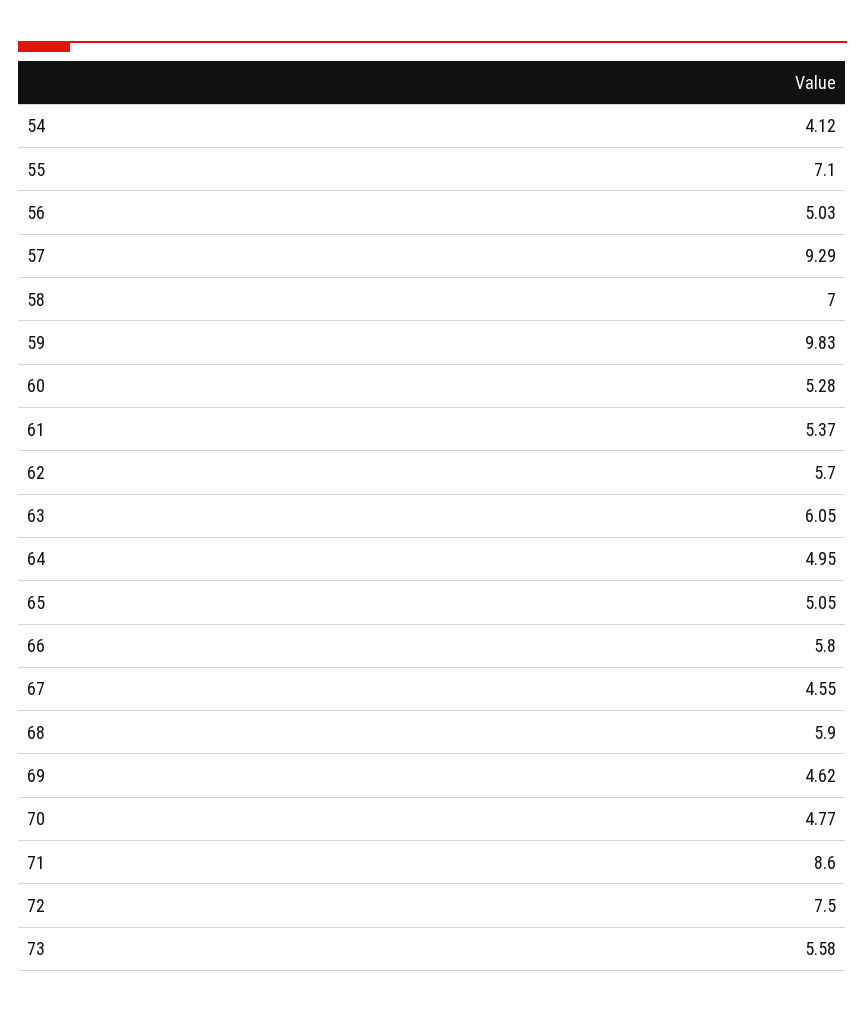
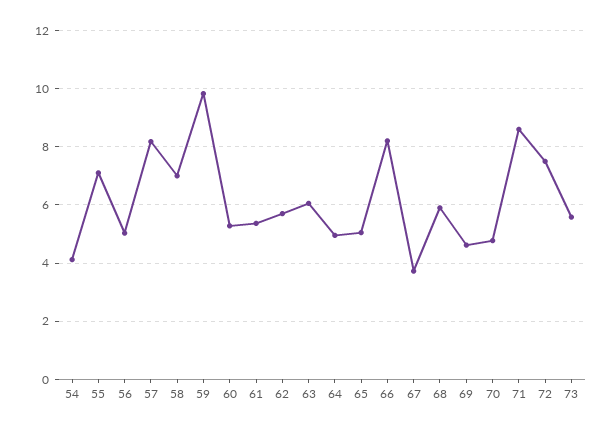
  {
    "54": 4.12,
    "55": 7.1,
    "56": 5.03,
-   "57": 9.29,
+   "57": 8.25,
    "58": 7,
    "59": 9.83,
    "60": 5.28,
    "61": 5.37,
    "62": 5.7,
    "63": 6.05,
    "64": 4.95,
    "65": 5.05,
-   "66": 5.8,
+   "66": 8.25,
-   "67": 4.55,
+   "67": 3.75,
    "68": 5.9,
    "69": 4.62,
    "70": 4.77,
    "71": 8.6,
    "72": 7.5,
    "73": 5.58
  }

